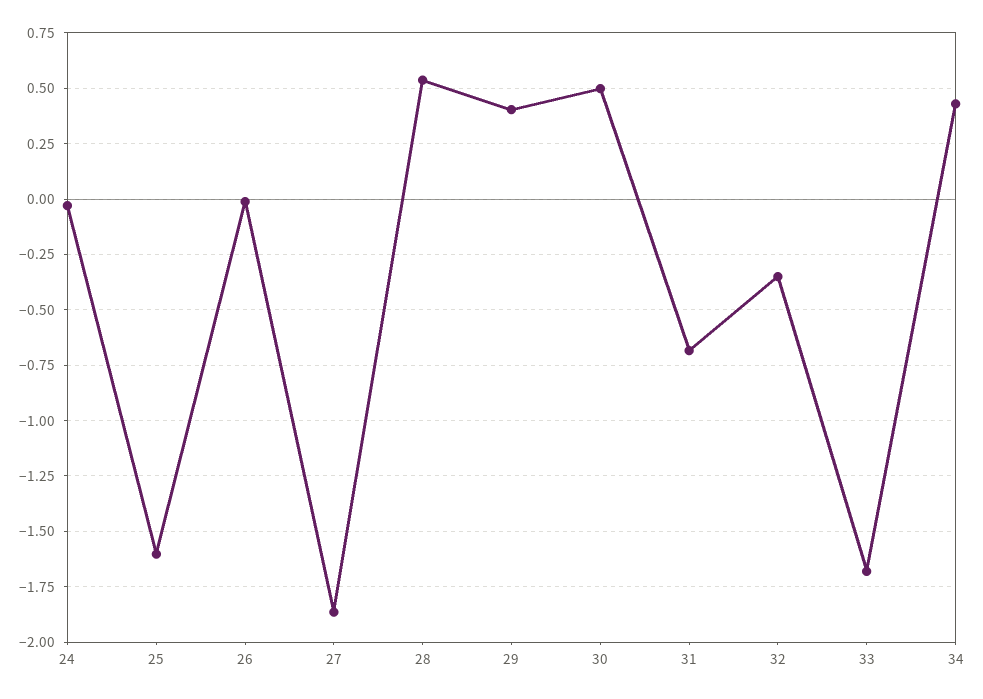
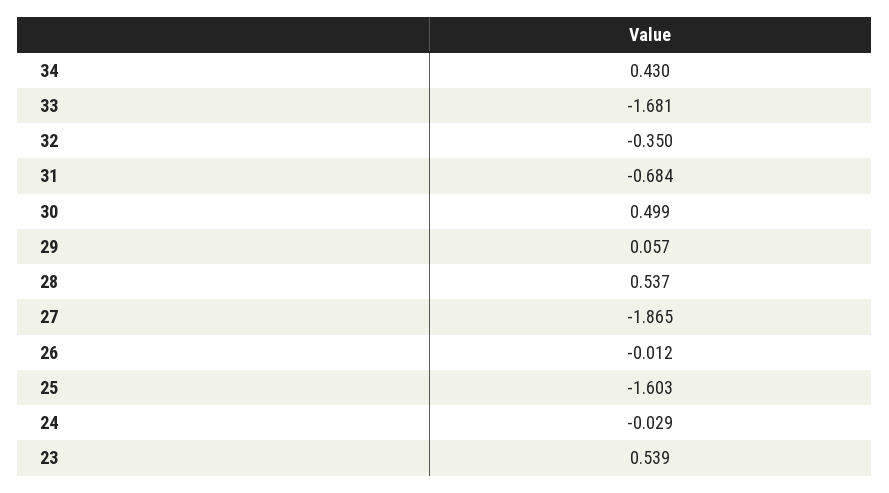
  {
    "24": -0.029,
    "25": -1.603,
    "26": -0.012,
    "27": -1.865,
    "28": 0.537,
-   "29": 0.4,
+   "29": 0.057,
    "30": 0.499,
    "31": -0.684,
    "32": -0.35,
    "33": -1.681,
-   "34": 0.43
+   "34": 0.43,
+   "23": 0.539
  }

